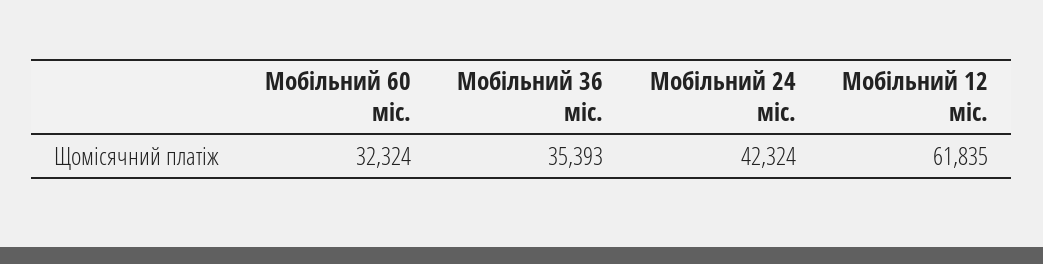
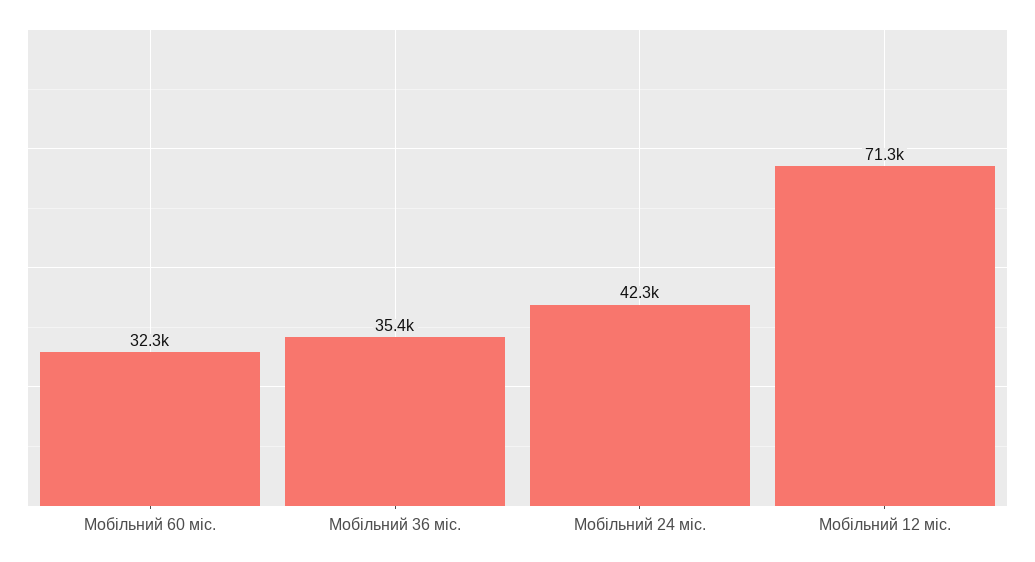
  {
    "Мобільний 60 міс.": 32324,
    "Мобільний 36 міс.": 35393,
    "Мобільний 24 міс.": 42324,
-   "Мобільний 12 міс.": 61835
+   "Мобільний 12 міс.": 71300
  }

